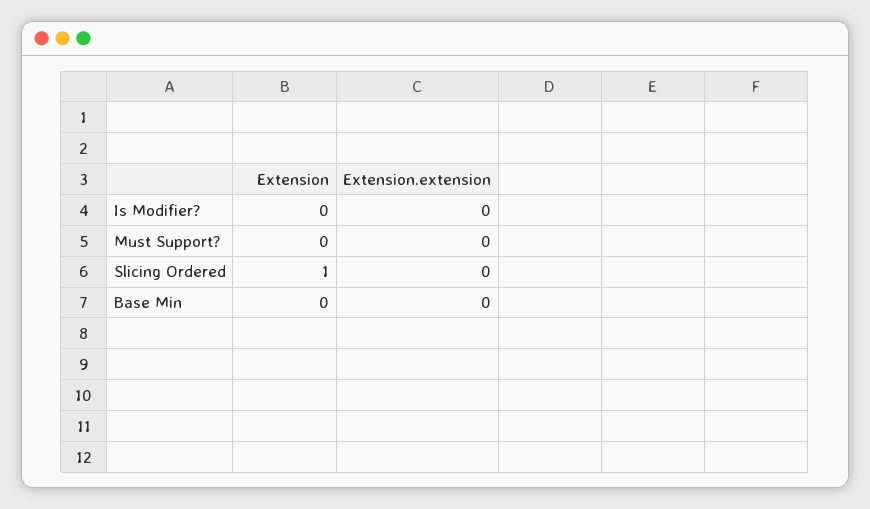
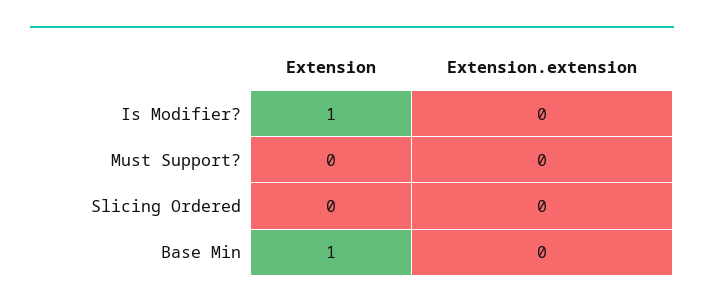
  {
    "Extension": {
-     "Is Modifier?": 0,
+     "Is Modifier?": 1,
      "Must Support?": 0,
-     "Slicing Ordered": 1,
+     "Slicing Ordered": 0,
-     "Base Min": 0
+     "Base Min": 1
    },
    "Extension.extension": {
      "Is Modifier?": 0,
      "Must Support?": 0,
      "Slicing Ordered": 0,
      "Base Min": 0
    }
  }

